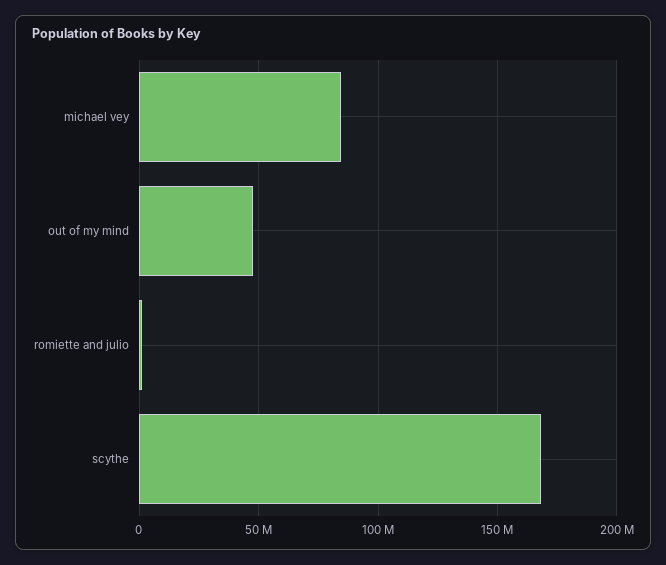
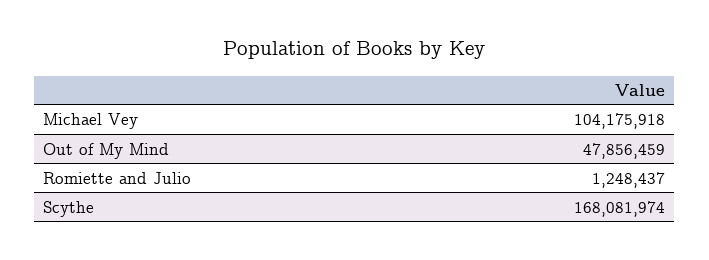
  {
-   "michael vey": 85000000,
+   "michael vey": 104175918,
    "out of my mind": 47856459,
    "romiette and julio": 1248437,
    "scythe": 168081974
  }

